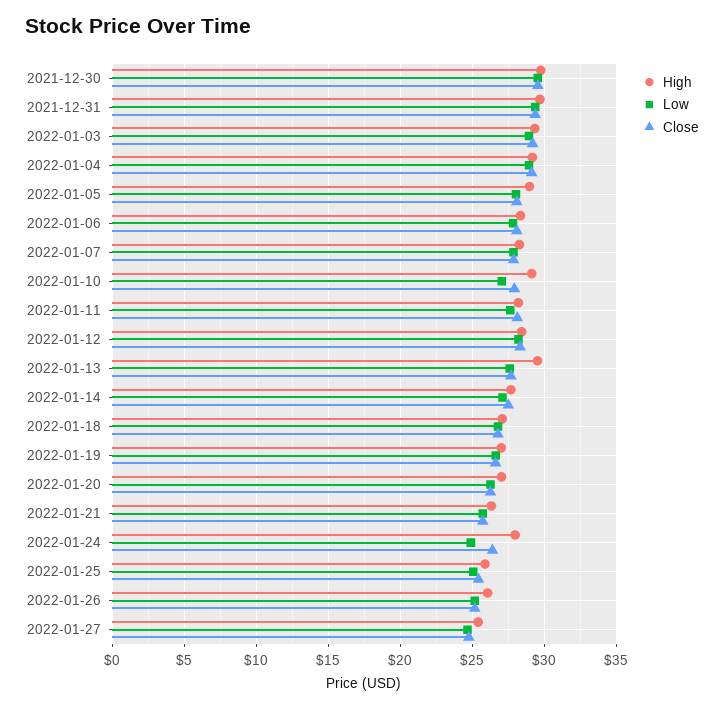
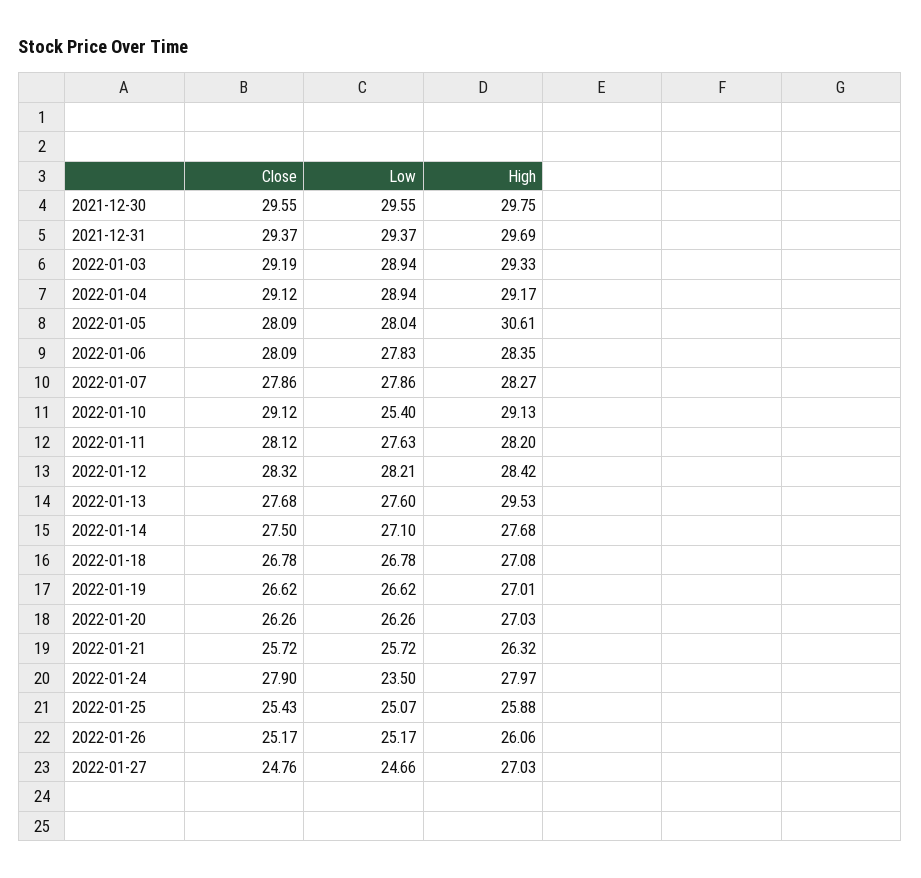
  {
    "High": {
      "2021-12-30": 29.75,
      "2021-12-31": 29.69,
      "2022-01-03": 29.33,
      "2022-01-04": 29.17,
-     "2022-01-05": 29,
+     "2022-01-05": 30.61,
      "2022-01-06": 28.35,
      "2022-01-07": 28.27,
      "2022-01-10": 29.13,
      "2022-01-11": 28.2,
      "2022-01-12": 28.42,
      "2022-01-13": 29.53,
      "2022-01-14": 27.68,
      "2022-01-18": 27.08,
      "2022-01-19": 27.01,
      "2022-01-20": 27.03,
      "2022-01-21": 26.32,
      "2022-01-24": 27.97,
      "2022-01-25": 25.88,
      "2022-01-26": 26.06,
-     "2022-01-27": 25.5
+     "2022-01-27": 27.03
    },
    "Low": {
      "2021-12-30": 29.55,
      "2021-12-31": 29.37,
      "2022-01-03": 28.94,
      "2022-01-04": 28.94,
      "2022-01-05": 28.04,
      "2022-01-06": 27.83,
      "2022-01-07": 27.86,
-     "2022-01-10": 27,
+     "2022-01-10": 25.4,
      "2022-01-11": 27.63,
      "2022-01-12": 28.21,
      "2022-01-13": 27.6,
      "2022-01-14": 27.1,
      "2022-01-18": 26.78,
      "2022-01-19": 26.62,
      "2022-01-20": 26.26,
      "2022-01-21": 25.72,
-     "2022-01-24": 25,
+     "2022-01-24": 23.5,
      "2022-01-25": 25.07,
      "2022-01-26": 25.17,
      "2022-01-27": 24.66
    },
    "Close": {
      "2021-12-30": 29.55,
      "2021-12-31": 29.37,
      "2022-01-03": 29.19,
      "2022-01-04": 29.12,
      "2022-01-05": 28.09,
      "2022-01-06": 28.09,
      "2022-01-07": 27.86,
-     "2022-01-10": 28,
+     "2022-01-10": 29.12,
      "2022-01-11": 28.12,
      "2022-01-12": 28.32,
      "2022-01-13": 27.68,
      "2022-01-14": 27.5,
      "2022-01-18": 26.78,
      "2022-01-19": 26.62,
      "2022-01-20": 26.26,
      "2022-01-21": 25.72,
-     "2022-01-24": 26.5,
+     "2022-01-24": 27.9,
      "2022-01-25": 25.43,
      "2022-01-26": 25.17,
      "2022-01-27": 24.76
    }
  }

